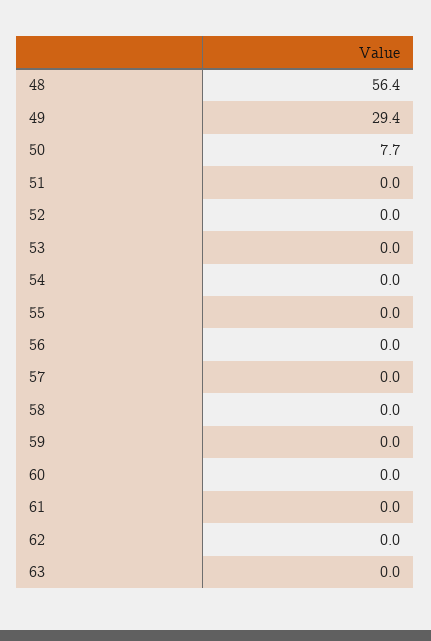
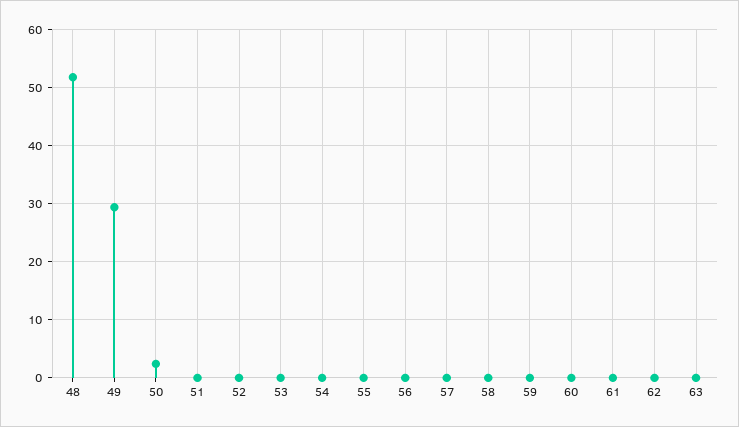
  {
-   "48": 56.4,
+   "48": 52,
    "49": 29.4,
-   "50": 7.7,
+   "50": 2,
    "51": 0,
    "52": 0,
    "53": 0,
    "54": 0,
    "55": 0,
    "56": 0,
    "57": 0,
    "58": 0,
    "59": 0,
    "60": 0,
    "61": 0,
    "62": 0,
    "63": 0
  }

